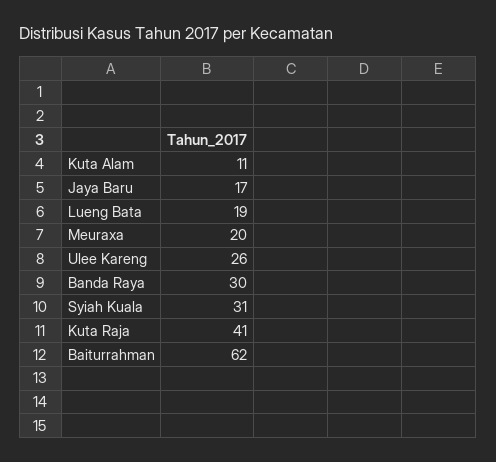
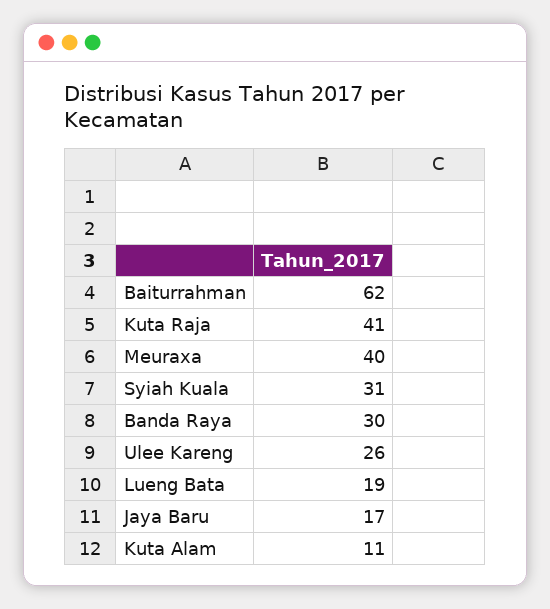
  {
    "Kuta Alam": 11,
    "Jaya Baru": 17,
    "Lueng Bata": 19,
-   "Meuraxa": 20,
+   "Meuraxa": 40,
    "Ulee Kareng": 26,
    "Banda Raya": 30,
    "Syiah Kuala": 31,
    "Kuta Raja": 41,
    "Baiturrahman": 62
  }

